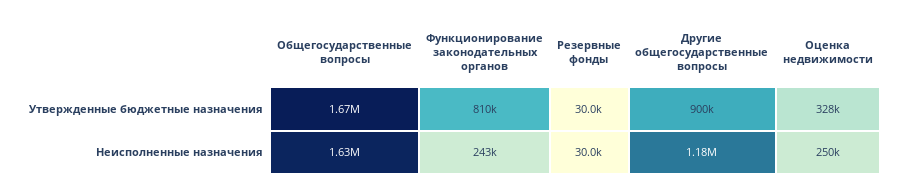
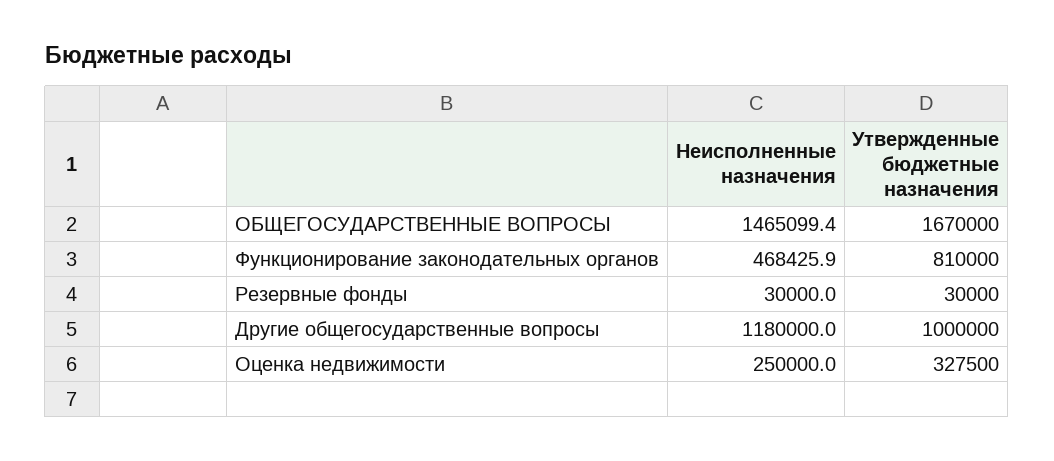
  {
    "Общегосударственные вопросы": {
      "Утвержденные бюджетные назначения": 1670000,
-     "Неисполненные назначения": 1630000
+     "Неисполненные назначения": 1465099.4
    },
    "Функционирование законодательных органов": {
      "Утвержденные бюджетные назначения": 810000,
-     "Неисполненные назначения": 243000
+     "Неисполненные назначения": 468425.9
    },
    "Резервные фонды": {
      "Утвержденные бюджетные назначения": 30000,
      "Неисполненные назначения": 30000
    },
    "Другие общегосударственные вопросы": {
-     "Утвержденные бюджетные назначения": 900000,
+     "Утвержденные бюджетные назначения": 1000000,
      "Неисполненные назначения": 1180000
    },
    "Оценка недвижимости": {
      "Утвержденные бюджетные назначения": 327500,
      "Неисполненные назначения": 250000
    }
  }

